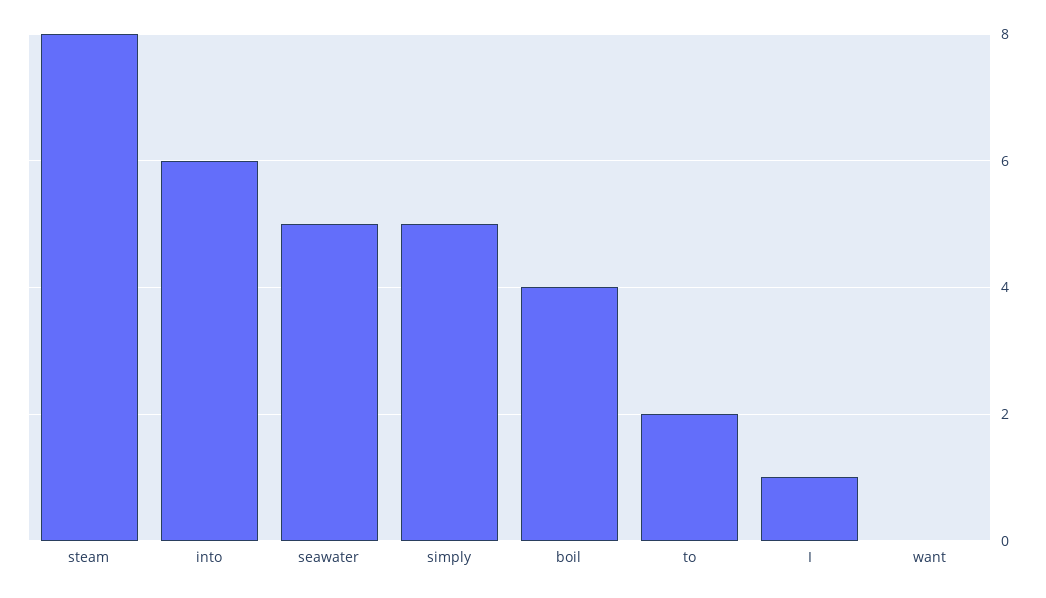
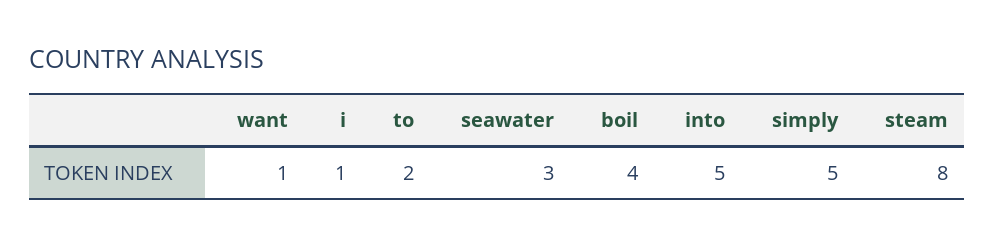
  {
    "steam": 8,
-   "into": 6,
+   "into": 5,
-   "seawater": 5,
+   "seawater": 3,
    "simply": 5,
    "boil": 4,
    "to": 2,
    "I": 1,
-   "want": 0
+   "want": 1
  }

